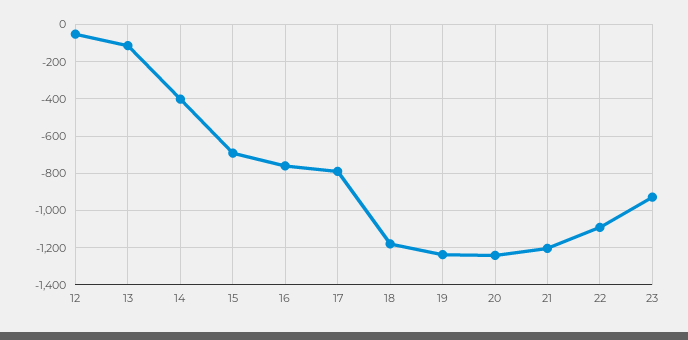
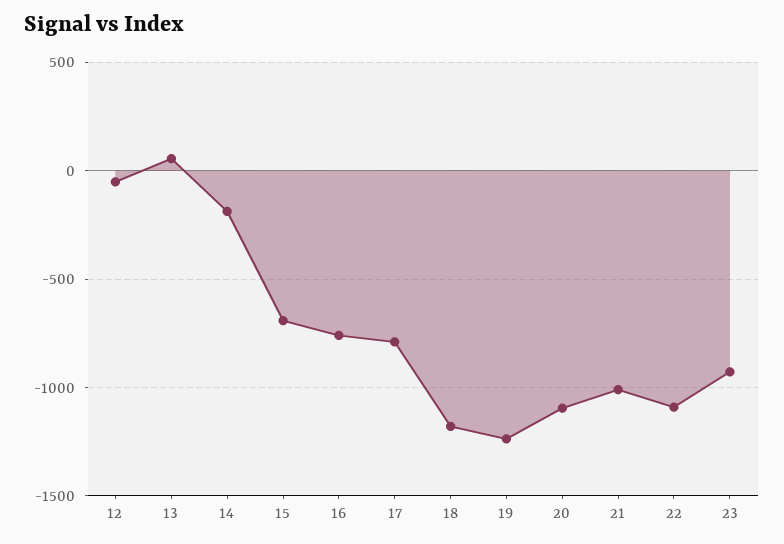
  {
    "12": -50,
-   "13": -100,
+   "13": 50,
-   "14": -400,
+   "14": -200,
    "15": -700,
    "16": -750,
    "17": -800,
    "18": -1200,
    "19": -1250,
-   "20": -1250,
+   "20": -1100,
-   "21": -1200,
+   "21": -1000,
    "22": -1100,
    "23": -950
  }

